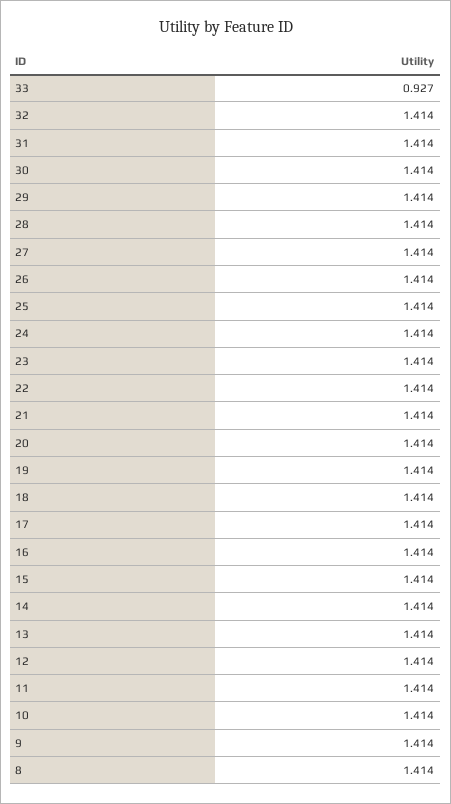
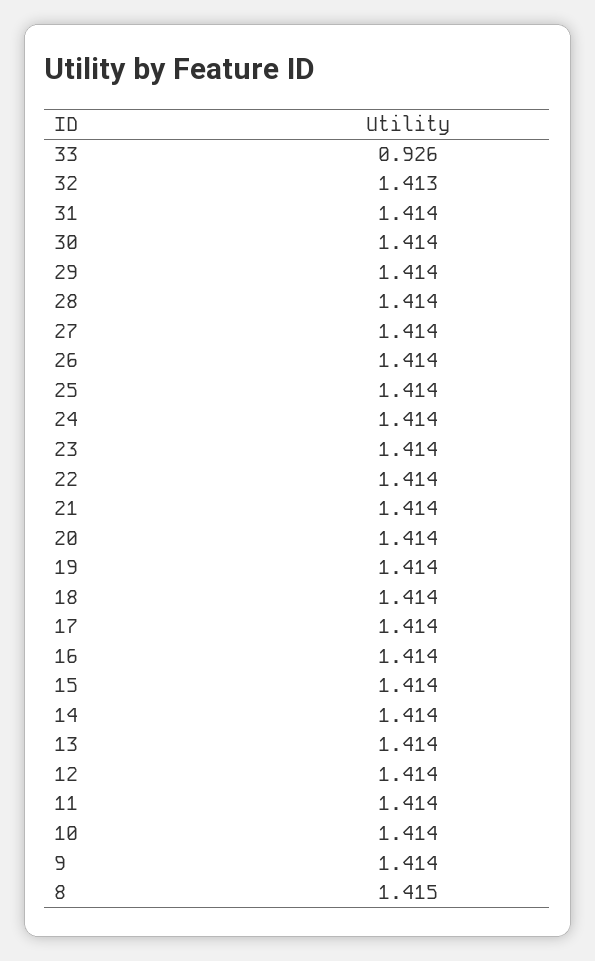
  {
-   "33": 0.927,
+   "33": 0.926,
-   "32": 1.414,
+   "32": 1.413,
    "31": 1.414,
    "30": 1.414,
    "29": 1.414,
    "28": 1.414,
    "27": 1.414,
    "26": 1.414,
    "25": 1.414,
    "24": 1.414,
    "23": 1.414,
    "22": 1.414,
    "21": 1.414,
    "20": 1.414,
    "19": 1.414,
    "18": 1.414,
    "17": 1.414,
    "16": 1.414,
    "15": 1.414,
    "14": 1.414,
    "13": 1.414,
    "12": 1.414,
    "11": 1.414,
    "10": 1.414,
    "9": 1.414,
-   "8": 1.414
+   "8": 1.415
  }

